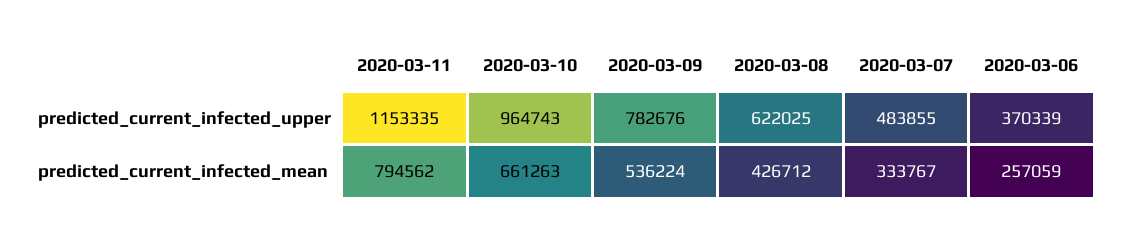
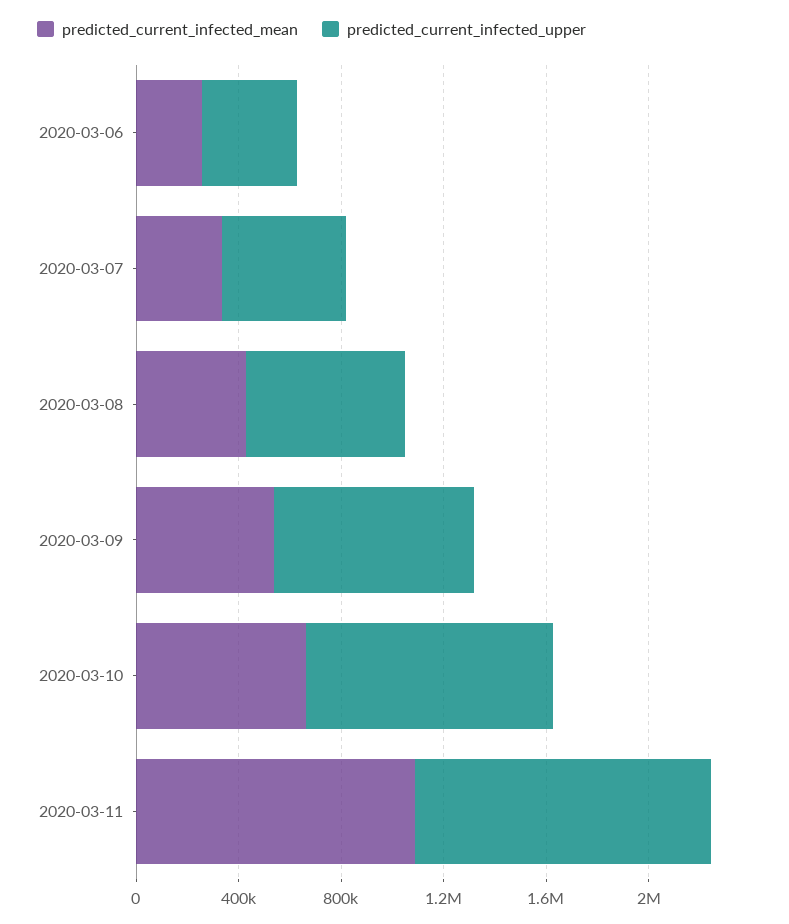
  {
    "predicted_current_infected_upper": {
      "2020-03-11": 1153335,
      "2020-03-10": 964743,
      "2020-03-09": 782676,
      "2020-03-08": 622025,
      "2020-03-07": 483855,
      "2020-03-06": 370339
    },
    "predicted_current_infected_mean": {
-     "2020-03-11": 794562,
+     "2020-03-11": 1100000,
      "2020-03-10": 661263,
      "2020-03-09": 536224,
      "2020-03-08": 426712,
      "2020-03-07": 333767,
      "2020-03-06": 257059
    }
  }

